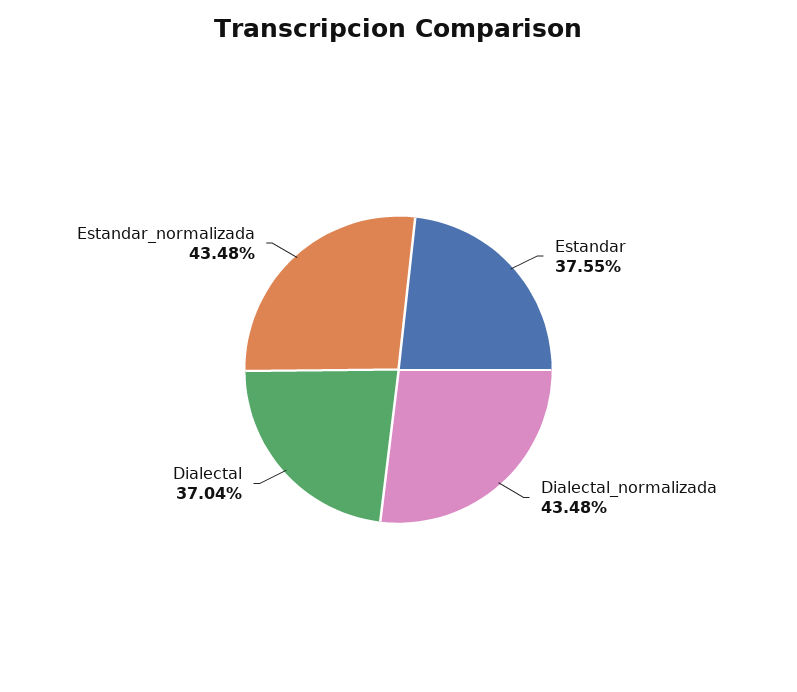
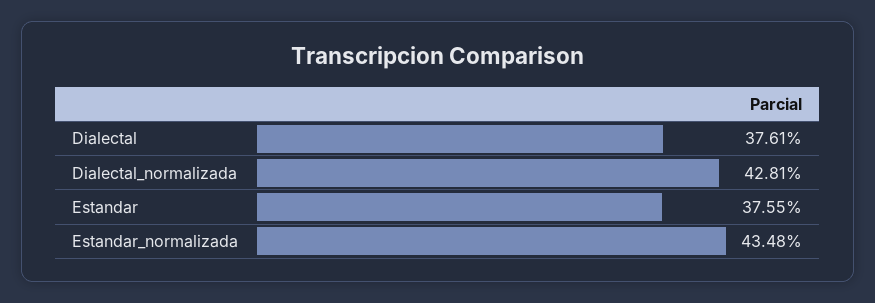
  {
    "Estandar": 37.55,
-   "Dialectal_normalizada": 43.48,
+   "Dialectal_normalizada": 42.81,
-   "Dialectal": 37.04,
+   "Dialectal": 37.61,
    "Estandar_normalizada": 43.48
  }

